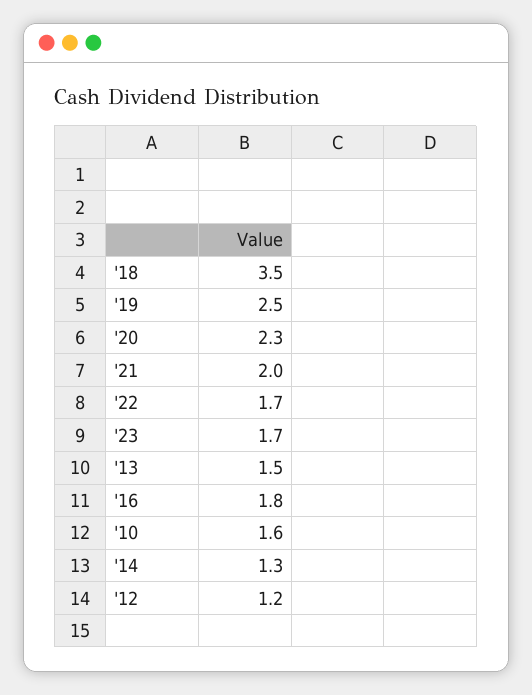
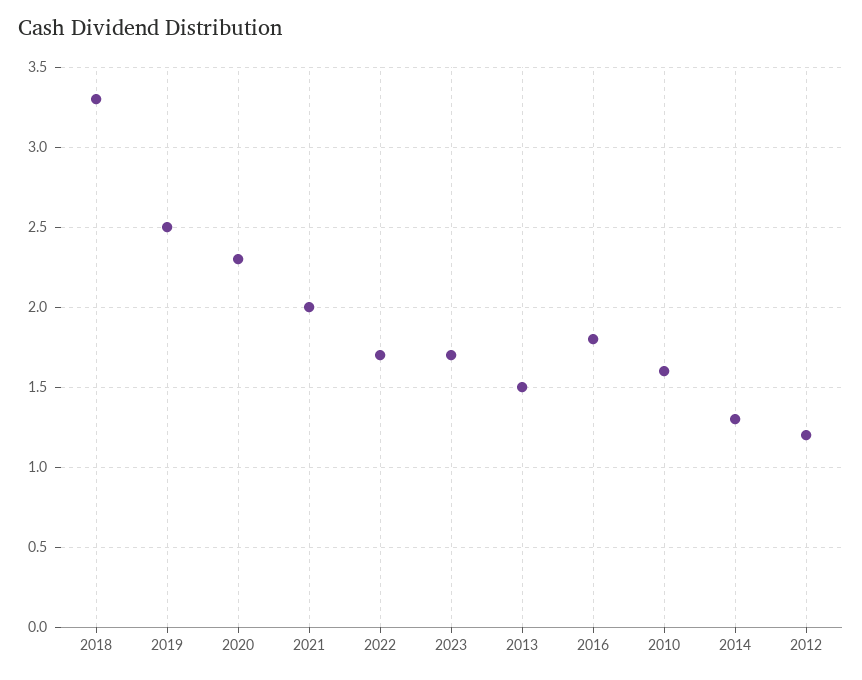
  {
-   "'18": 3.5,
+   "'18": 3.3,
    "'19": 2.5,
    "'20": 2.3,
    "'21": 2,
    "'22": 1.7,
    "'23": 1.7,
    "'13": 1.5,
    "'16": 1.8,
    "'10": 1.6,
    "'14": 1.3,
    "'12": 1.2
  }

